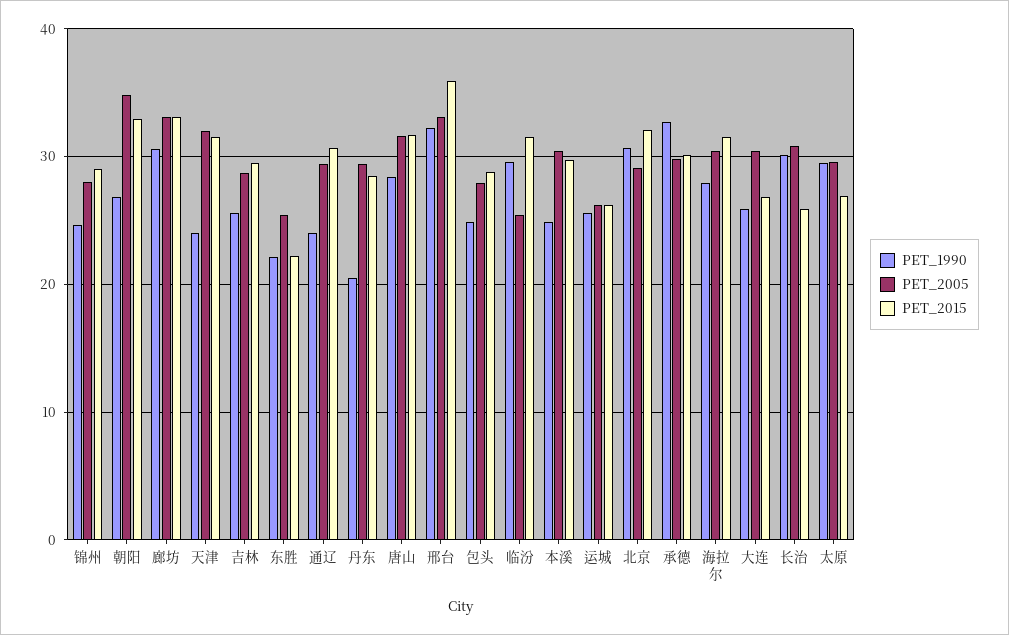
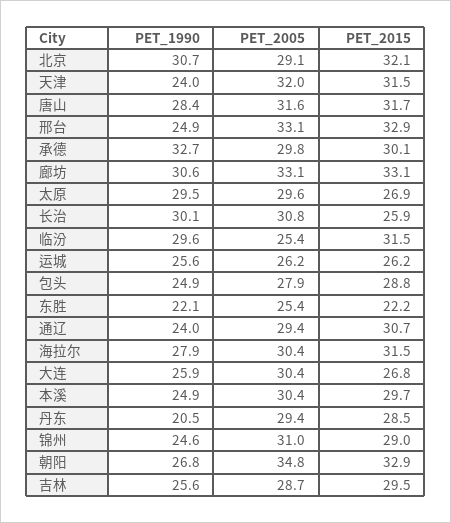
  {
    "PET_1990": {
      "锦州": 24.6,
      "朝阳": 26.8,
      "廊坊": 30.6,
      "天津": 24,
      "吉林": 25.6,
      "东胜": 22.1,
      "通辽": 24,
      "丹东": 20.5,
      "唐山": 28.4,
-     "邢台": 32,
+     "邢台": 24.9,
      "包头": 24.9,
      "临汾": 29.6,
      "本溪": 24.9,
      "运城": 25.6,
      "北京": 30.7,
      "承德": 32.7,
      "海拉尔": 27.9,
      "大连": 25.9,
      "长治": 30.1,
      "太原": 29.5
    },
    "PET_2005": {
-     "锦州": 28,
+     "锦州": 31,
      "朝阳": 34.8,
      "廊坊": 33.1,
      "天津": 32,
      "吉林": 28.7,
      "东胜": 25.4,
      "通辽": 29.4,
      "丹东": 29.4,
      "唐山": 31.6,
      "邢台": 33.1,
      "包头": 27.9,
      "临汾": 25.4,
      "本溪": 30.4,
      "运城": 26.2,
      "北京": 29.1,
      "承德": 29.8,
      "海拉尔": 30.4,
      "大连": 30.4,
      "长治": 30.8,
      "太原": 29.6
    },
    "PET_2015": {
      "锦州": 29,
      "朝阳": 32.9,
      "廊坊": 33.1,
      "天津": 31.5,
      "吉林": 29.5,
      "东胜": 22.2,
      "通辽": 30.7,
      "丹东": 28.5,
      "唐山": 31.7,
-     "邢台": 36,
+     "邢台": 32.9,
      "包头": 28.8,
      "临汾": 31.5,
      "本溪": 29.7,
      "运城": 26.2,
      "北京": 32.1,
      "承德": 30.1,
      "海拉尔": 31.5,
      "大连": 26.8,
      "长治": 25.9,
      "太原": 26.9
    }
  }

